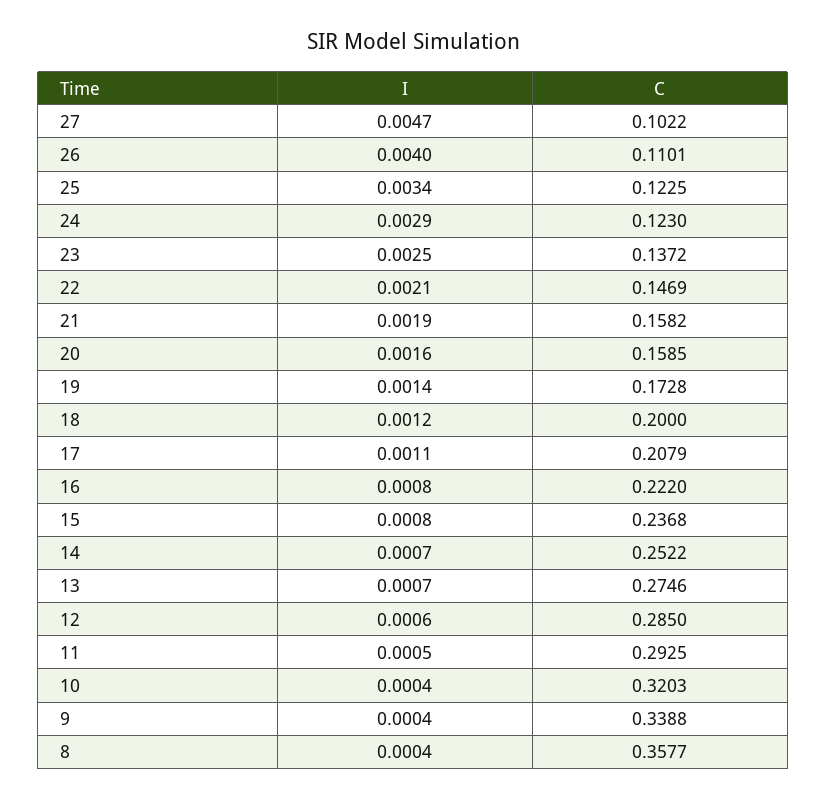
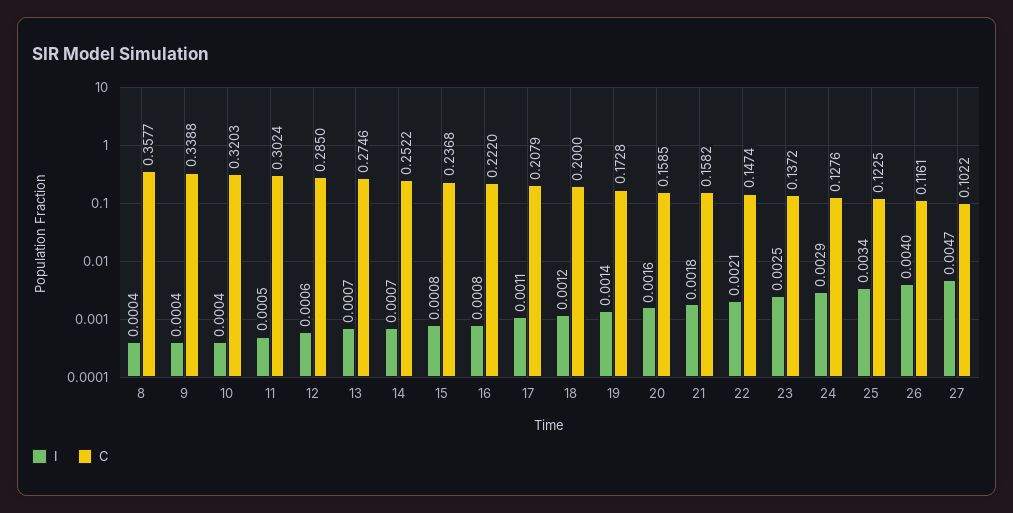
  {
    "I": {
      "27": 0.0047,
      "26": 0.004,
      "25": 0.0034,
      "24": 0.0029,
      "23": 0.0025,
      "22": 0.0021,
-     "21": 0.0019,
+     "21": 0.0018,
      "20": 0.0016,
      "19": 0.0014,
      "18": 0.0012,
      "17": 0.0011,
      "16": 0.0008,
      "15": 0.0008,
      "14": 0.0007,
      "13": 0.0007,
      "12": 0.0006,
      "11": 0.0005,
      "10": 0.0004,
      "9": 0.0004,
      "8": 0.0004
    },
    "C": {
      "27": 0.1022,
-     "26": 0.1101,
+     "26": 0.1161,
      "25": 0.1225,
-     "24": 0.123,
+     "24": 0.1276,
      "23": 0.1372,
-     "22": 0.1469,
+     "22": 0.1474,
      "21": 0.1582,
      "20": 0.1585,
      "19": 0.1728,
      "18": 0.2,
      "17": 0.2079,
      "16": 0.222,
      "15": 0.2368,
      "14": 0.2522,
      "13": 0.2746,
      "12": 0.285,
-     "11": 0.2925,
+     "11": 0.3024,
      "10": 0.3203,
      "9": 0.3388,
      "8": 0.3577
    }
  }

